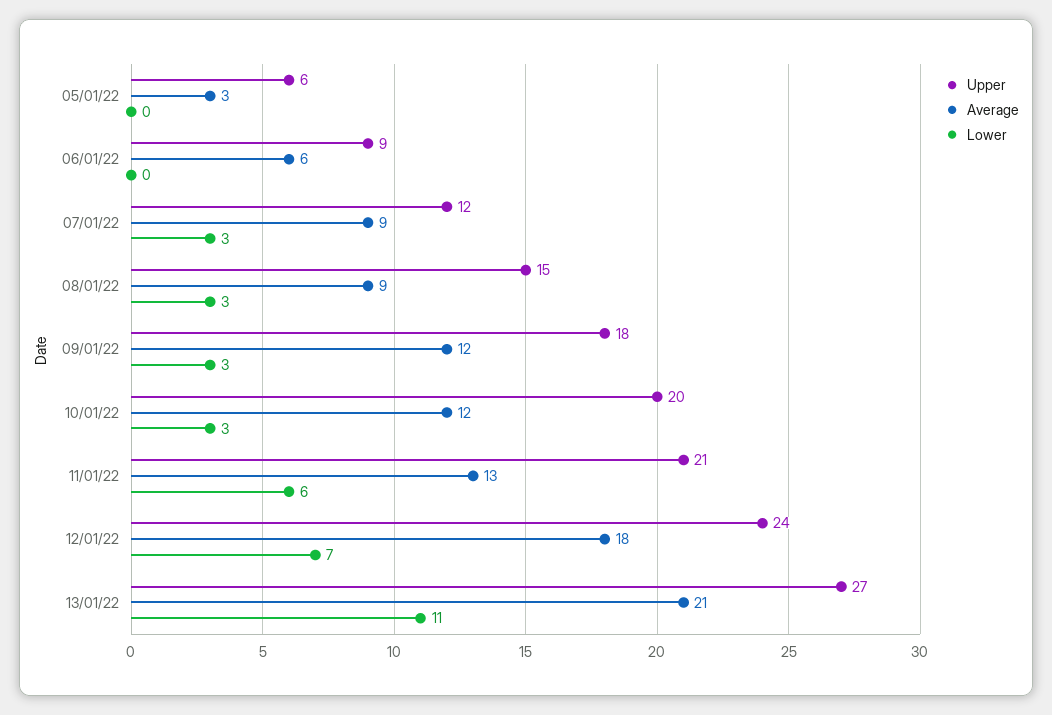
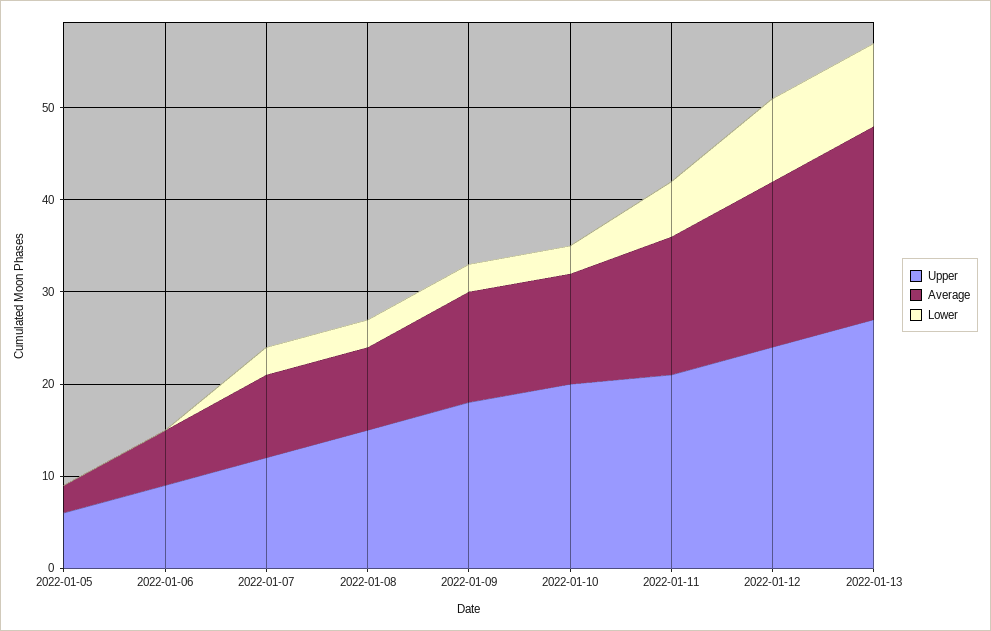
  {
    "Upper": {
      "05/01/22": 6,
      "06/01/22": 9,
      "07/01/22": 12,
      "08/01/22": 15,
      "09/01/22": 18,
      "10/01/22": 20,
      "11/01/22": 21,
      "12/01/22": 24,
      "13/01/22": 27
    },
    "Average": {
      "05/01/22": 3,
      "06/01/22": 6,
      "07/01/22": 9,
      "08/01/22": 9,
      "09/01/22": 12,
      "10/01/22": 12,
-     "11/01/22": 13,
+     "11/01/22": 15,
      "12/01/22": 18,
      "13/01/22": 21
    },
    "Lower": {
      "05/01/22": 0,
      "06/01/22": 0,
      "07/01/22": 3,
      "08/01/22": 3,
      "09/01/22": 3,
      "10/01/22": 3,
      "11/01/22": 6,
-     "12/01/22": 7,
+     "12/01/22": 9,
-     "13/01/22": 11
+     "13/01/22": 9
    }
  }

